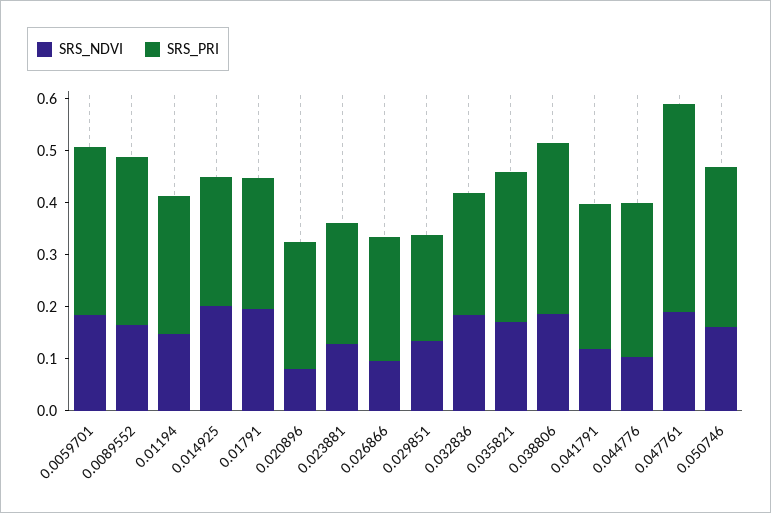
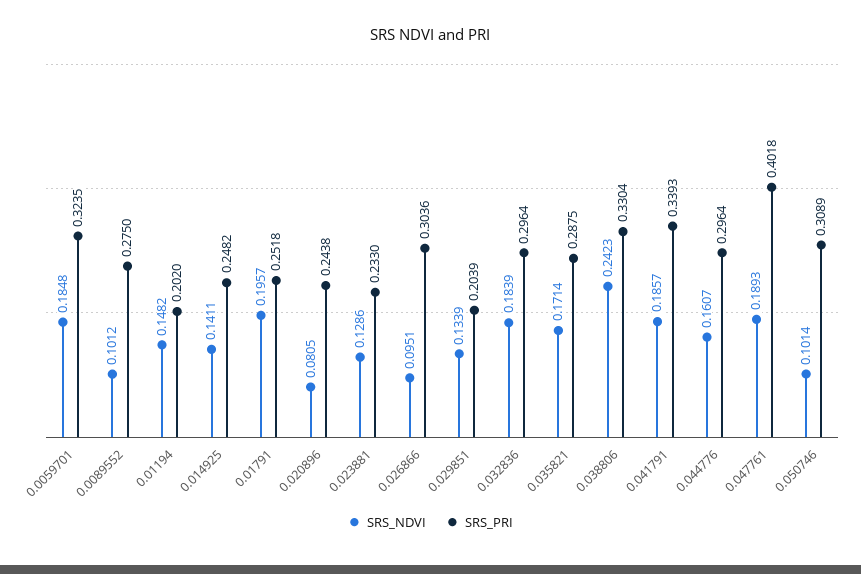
  {
    "SRS_NDVI": {
      "0.0059701": 0.1848,
-     "0.0089552": 0.16,
+     "0.0089552": 0.1012,
      "0.01194": 0.1482,
-     "0.014925": 0.2,
+     "0.014925": 0.1411,
      "0.01791": 0.1957,
      "0.020896": 0.0805,
      "0.023881": 0.1286,
      "0.026866": 0.0951,
      "0.029851": 0.1339,
      "0.032836": 0.1839,
      "0.035821": 0.1714,
-     "0.038806": 0.18,
+     "0.038806": 0.2423,
-     "0.041791": 0.12,
+     "0.041791": 0.1857,
-     "0.044776": 0.1,
+     "0.044776": 0.1607,
      "0.047761": 0.1893,
-     "0.050746": 0.16
+     "0.050746": 0.1014
    },
    "SRS_PRI": {
      "0.0059701": 0.3235,
-     "0.0089552": 0.32,
+     "0.0089552": 0.275,
-     "0.01194": 0.26,
+     "0.01194": 0.202,
      "0.014925": 0.2482,
      "0.01791": 0.2518,
      "0.020896": 0.2438,
      "0.023881": 0.233,
-     "0.026866": 0.24,
+     "0.026866": 0.3036,
      "0.029851": 0.2039,
-     "0.032836": 0.24,
+     "0.032836": 0.2964,
      "0.035821": 0.2875,
      "0.038806": 0.3304,
-     "0.041791": 0.28,
+     "0.041791": 0.3393,
      "0.044776": 0.2964,
      "0.047761": 0.4018,
      "0.050746": 0.3089
    }
  }

